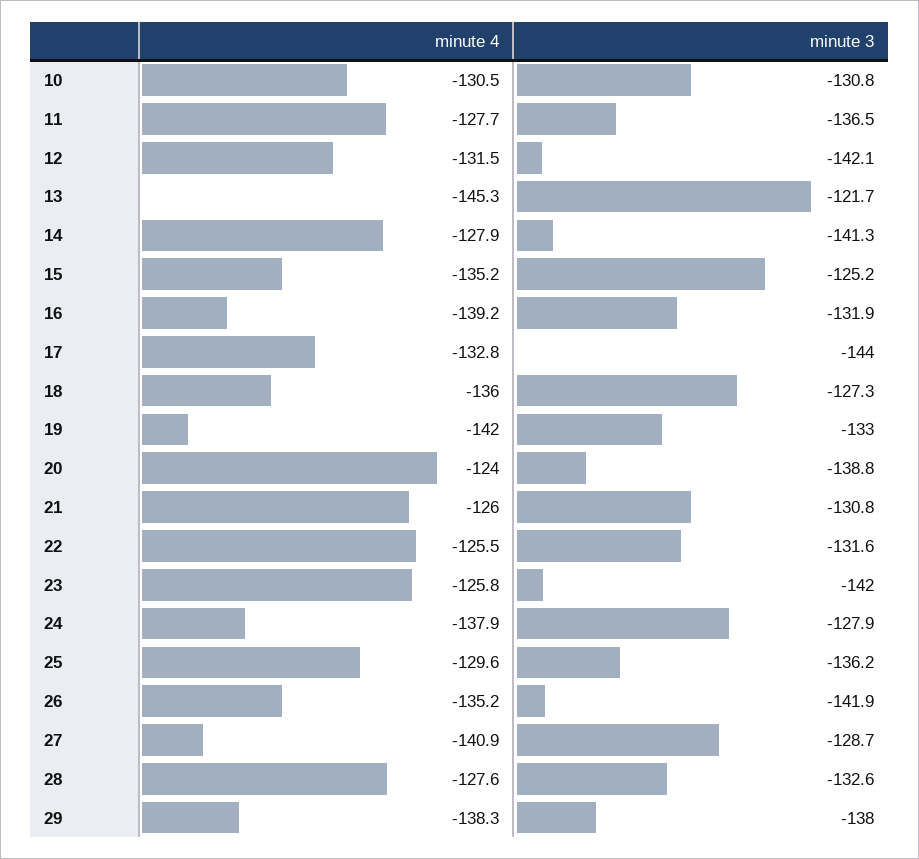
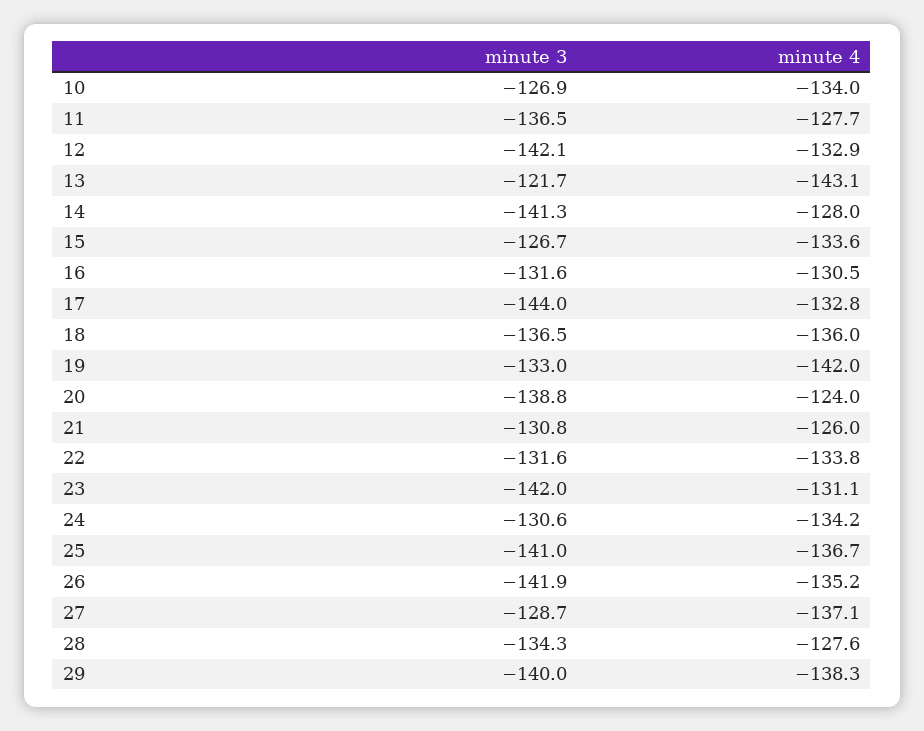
  {
    "minute 4": {
-     "10": -130.5,
+     "10": -134,
      "11": -127.7,
-     "12": -131.5,
+     "12": -132.9,
-     "13": -145.3,
+     "13": -143.1,
-     "14": -127.9,
+     "14": -128,
-     "15": -135.2,
+     "15": -133.6,
-     "16": -139.2,
+     "16": -130.5,
      "17": -132.8,
      "18": -136,
      "19": -142,
      "20": -124,
      "21": -126,
-     "22": -125.5,
+     "22": -133.8,
-     "23": -125.8,
+     "23": -131.1,
-     "24": -137.9,
+     "24": -134.2,
-     "25": -129.6,
+     "25": -136.7,
      "26": -135.2,
-     "27": -140.9,
+     "27": -137.1,
      "28": -127.6,
      "29": -138.3
    },
    "minute 3": {
-     "10": -130.8,
+     "10": -126.9,
      "11": -136.5,
      "12": -142.1,
      "13": -121.7,
      "14": -141.3,
-     "15": -125.2,
+     "15": -126.7,
-     "16": -131.9,
+     "16": -131.6,
      "17": -144,
-     "18": -127.3,
+     "18": -136.5,
      "19": -133,
      "20": -138.8,
      "21": -130.8,
      "22": -131.6,
      "23": -142,
-     "24": -127.9,
+     "24": -130.6,
-     "25": -136.2,
+     "25": -141,
      "26": -141.9,
      "27": -128.7,
-     "28": -132.6,
+     "28": -134.3,
-     "29": -138
+     "29": -140
    }
  }

